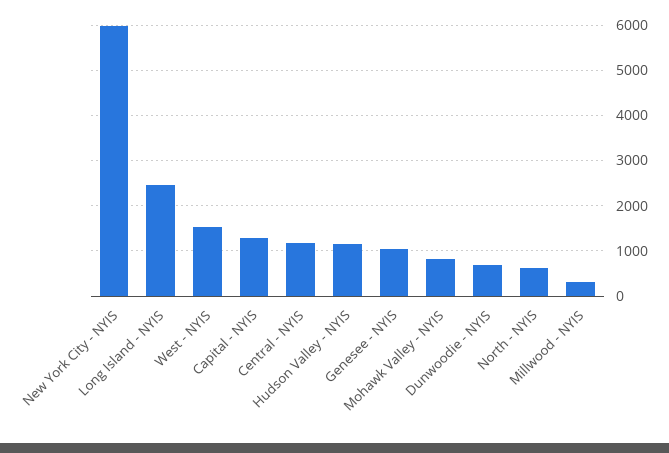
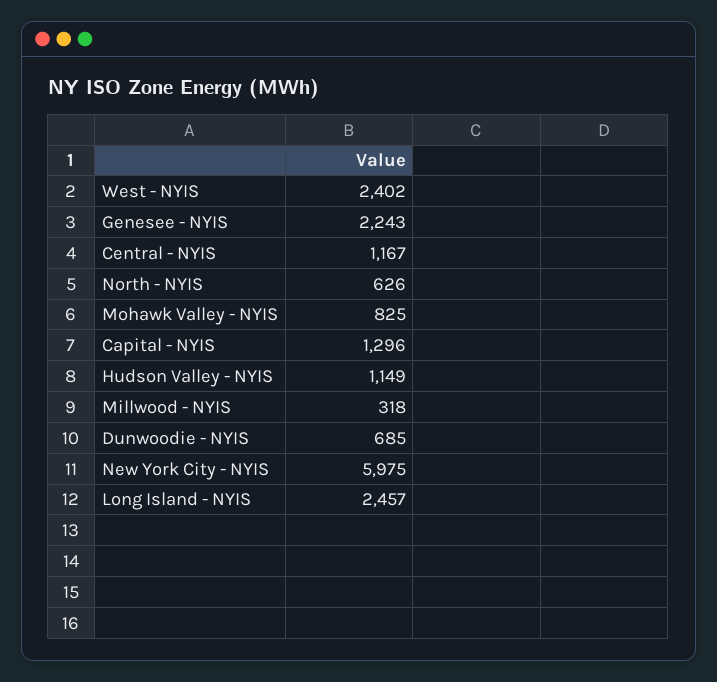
  {
    "New York City - NYIS": 5975,
    "Long Island - NYIS": 2457,
-   "West - NYIS": 1600,
+   "West - NYIS": 2402,
    "Capital - NYIS": 1296,
    "Central - NYIS": 1167,
    "Hudson Valley - NYIS": 1149,
-   "Genesee - NYIS": 1000,
+   "Genesee - NYIS": 2243,
    "Mohawk Valley - NYIS": 825,
    "Dunwoodie - NYIS": 685,
    "North - NYIS": 626,
    "Millwood - NYIS": 318
  }

